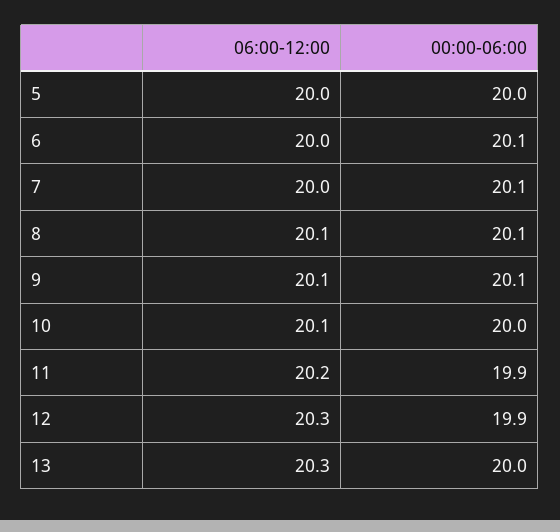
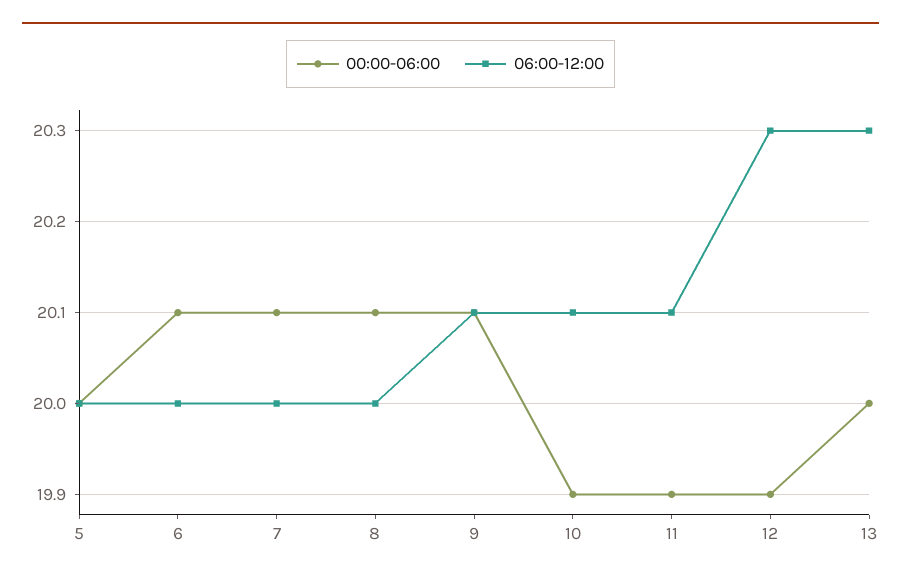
  {
    "06:00-12:00": {
      "5": 20,
      "6": 20,
      "7": 20,
-     "8": 20.1,
+     "8": 20,
      "9": 20.1,
      "10": 20.1,
-     "11": 20.2,
+     "11": 20.1,
      "12": 20.3,
      "13": 20.3
    },
    "00:00-06:00": {
      "5": 20,
      "6": 20.1,
      "7": 20.1,
      "8": 20.1,
      "9": 20.1,
-     "10": 20,
+     "10": 19.9,
      "11": 19.9,
      "12": 19.9,
      "13": 20
    }
  }

